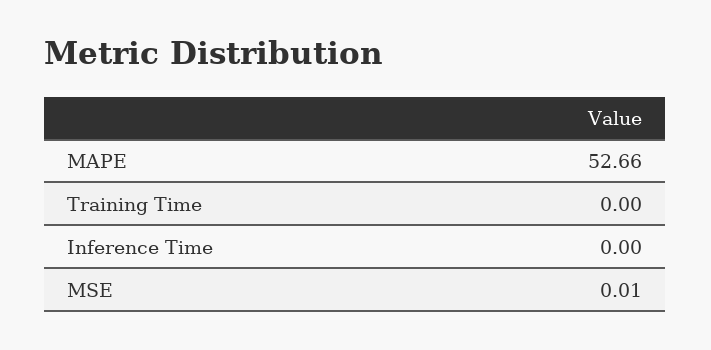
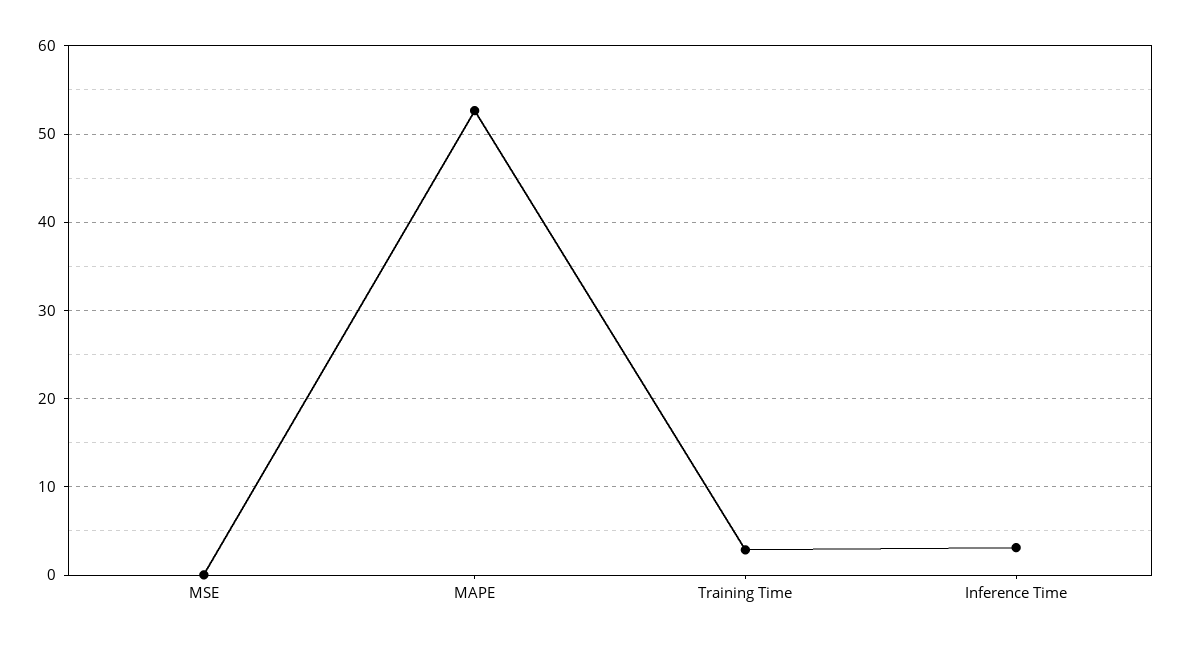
  {
    "MAPE": 52.66,
-   "Training Time": 0,
+   "Training Time": 3,
-   "Inference Time": 0,
+   "Inference Time": 3,
    "MSE": 0.01
  }

